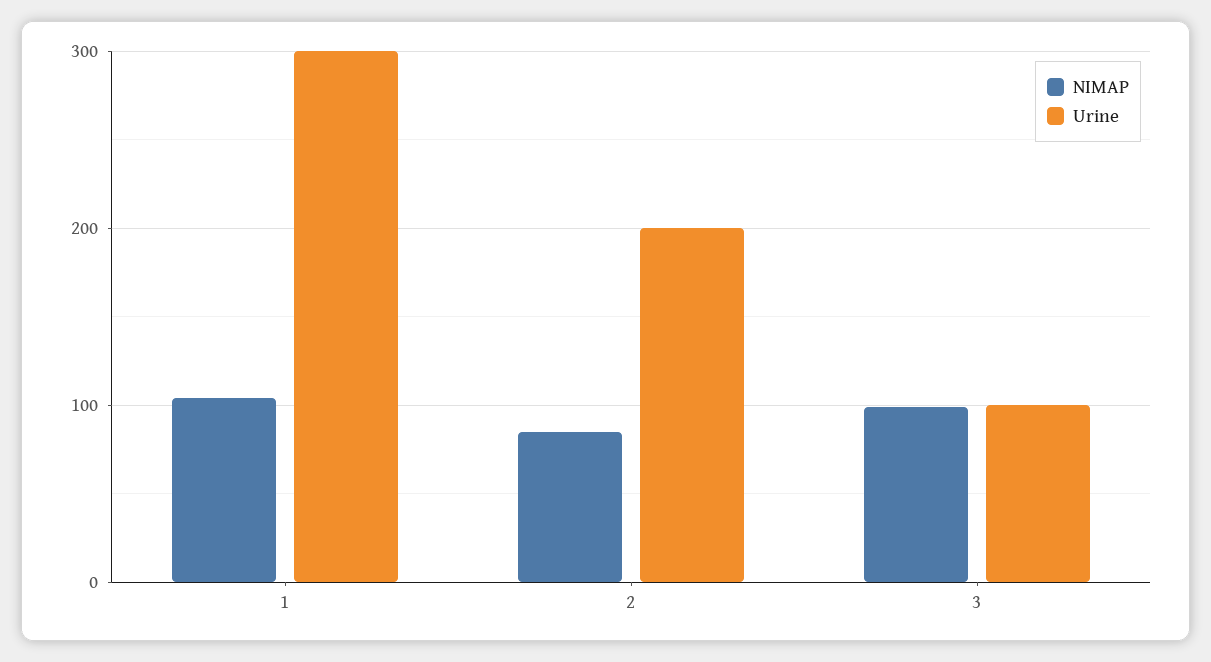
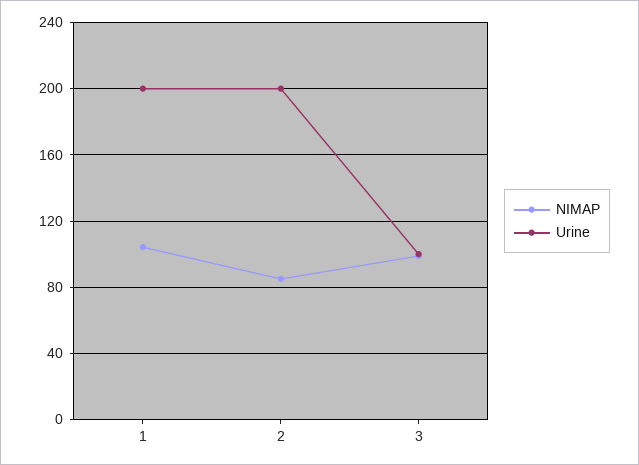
  {
    "NIMAP": {
      "1": 105,
      "2": 85,
      "3": 100
    },
    "Urine": {
-     "1": 300,
+     "1": 200,
      "2": 200,
      "3": 100
    }
  }

